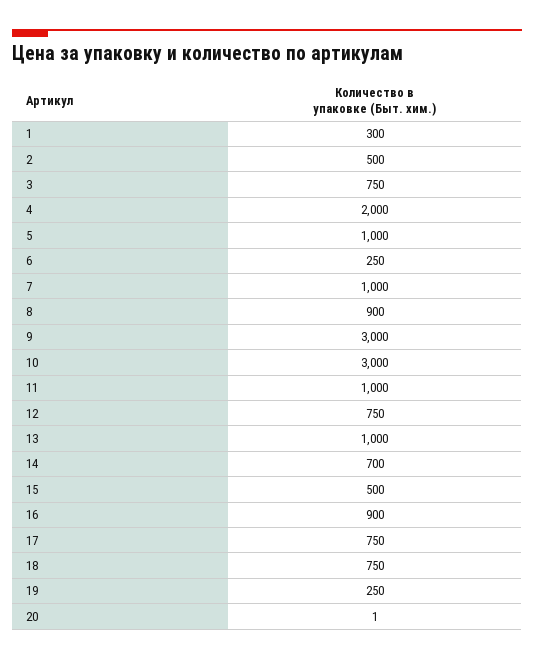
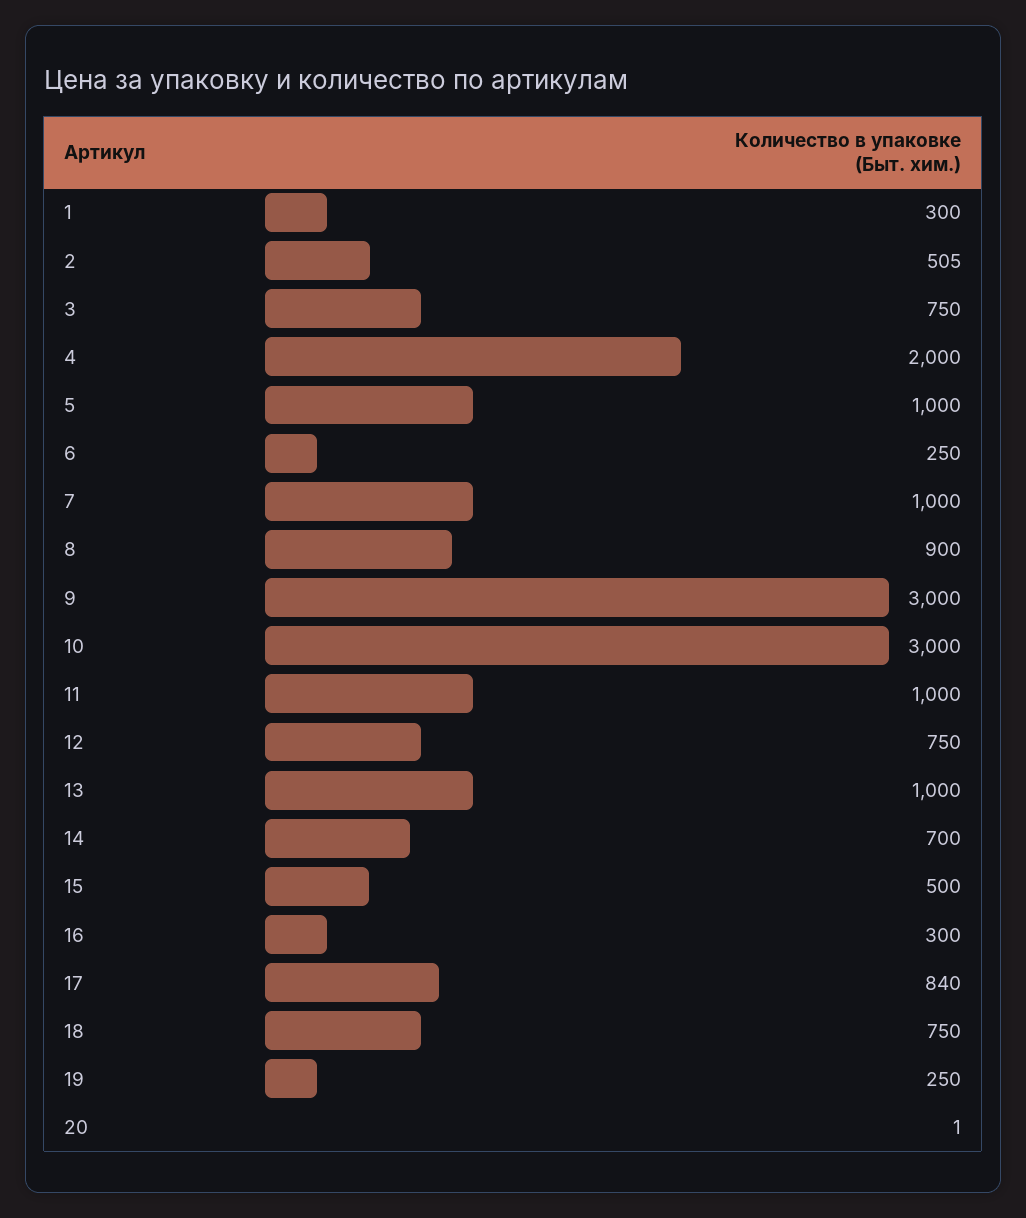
  {
    "1": 300,
-   "2": 500,
+   "2": 505,
    "3": 750,
    "4": 2000,
    "5": 1000,
    "6": 250,
    "7": 1000,
    "8": 900,
    "9": 3000,
    "10": 3000,
    "11": 1000,
    "12": 750,
    "13": 1000,
    "14": 700,
    "15": 500,
-   "16": 900,
+   "16": 300,
-   "17": 750,
+   "17": 840,
    "18": 750,
    "19": 250,
    "20": 1
  }

